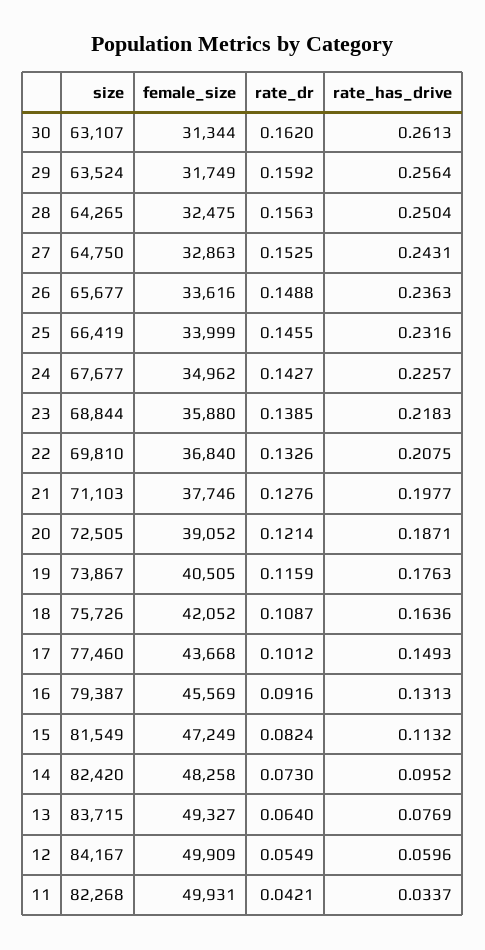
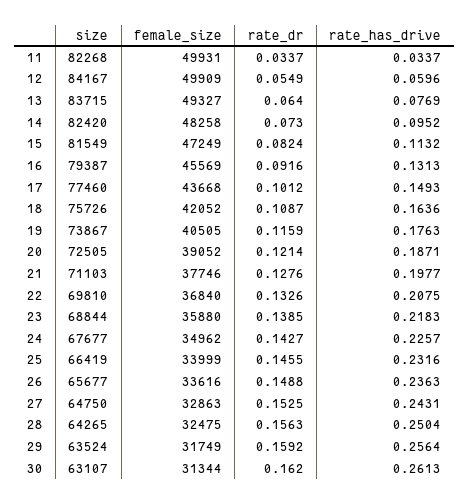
  {
    "size": {
      "30": 63107,
      "29": 63524,
      "28": 64265,
      "27": 64750,
      "26": 65677,
      "25": 66419,
      "24": 67677,
      "23": 68844,
      "22": 69810,
      "21": 71103,
      "20": 72505,
      "19": 73867,
      "18": 75726,
      "17": 77460,
      "16": 79387,
      "15": 81549,
      "14": 82420,
      "13": 83715,
      "12": 84167,
      "11": 82268
    },
    "female_size": {
      "30": 31344,
      "29": 31749,
      "28": 32475,
      "27": 32863,
      "26": 33616,
      "25": 33999,
      "24": 34962,
      "23": 35880,
      "22": 36840,
      "21": 37746,
      "20": 39052,
      "19": 40505,
      "18": 42052,
      "17": 43668,
      "16": 45569,
      "15": 47249,
      "14": 48258,
      "13": 49327,
      "12": 49909,
      "11": 49931
    },
    "rate_dr": {
      "30": 0.162,
      "29": 0.1592,
      "28": 0.1563,
      "27": 0.1525,
      "26": 0.1488,
      "25": 0.1455,
      "24": 0.1427,
      "23": 0.1385,
      "22": 0.1326,
      "21": 0.1276,
      "20": 0.1214,
      "19": 0.1159,
      "18": 0.1087,
      "17": 0.1012,
      "16": 0.0916,
      "15": 0.0824,
      "14": 0.073,
      "13": 0.064,
      "12": 0.0549,
-     "11": 0.0421
+     "11": 0.0337
    },
    "rate_has_drive": {
      "30": 0.2613,
      "29": 0.2564,
      "28": 0.2504,
      "27": 0.2431,
      "26": 0.2363,
      "25": 0.2316,
      "24": 0.2257,
      "23": 0.2183,
      "22": 0.2075,
      "21": 0.1977,
      "20": 0.1871,
      "19": 0.1763,
      "18": 0.1636,
      "17": 0.1493,
      "16": 0.1313,
      "15": 0.1132,
      "14": 0.0952,
      "13": 0.0769,
      "12": 0.0596,
      "11": 0.0337
    }
  }

